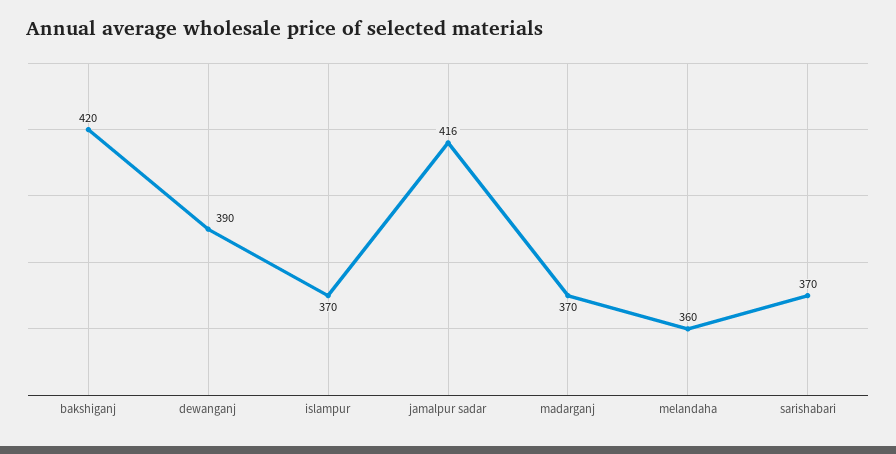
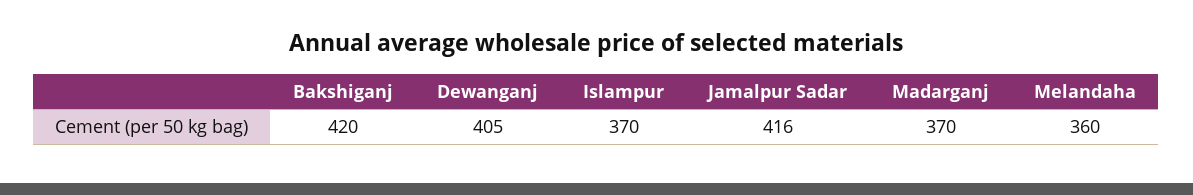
  {
    "bakshiganj": 420,
-   "dewanganj": 390,
+   "dewanganj": 405,
    "islampur": 370,
    "jamalpur sadar": 416,
    "madarganj": 370,
-   "melandaha": 360,
+   "melandaha": 360
-   "sarishabari": 370
  }

